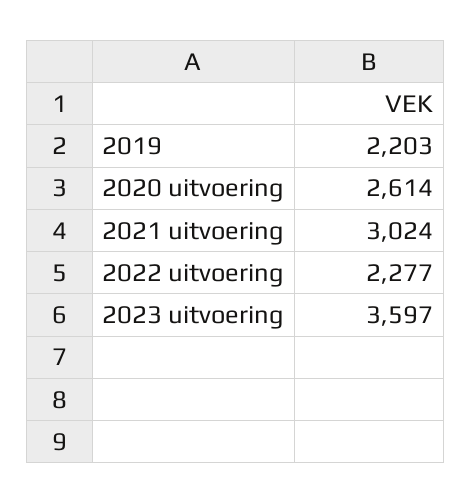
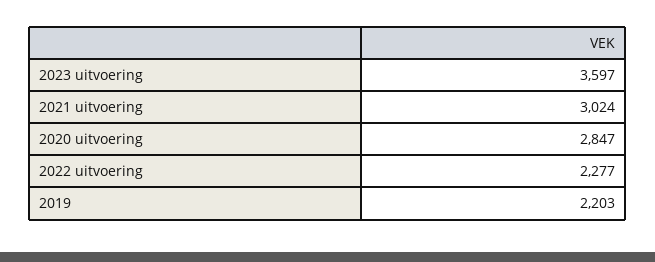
  {
    "2019": 2203,
-   "2020 uitvoering": 2614,
+   "2020 uitvoering": 2847,
    "2021 uitvoering": 3024,
    "2022 uitvoering": 2277,
    "2023 uitvoering": 3597
  }

